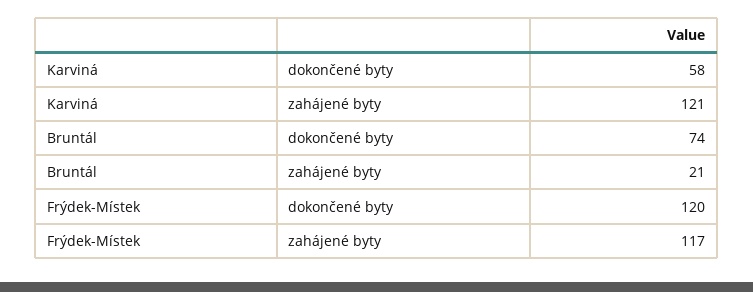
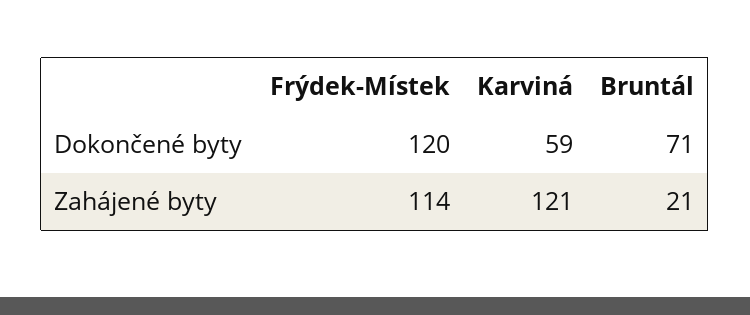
  {
    "Karviná": {
-     "dokončené byty": 58,
+     "dokončené byty": 59,
      "zahájené byty": 121
    },
    "Bruntál": {
-     "dokončené byty": 74,
+     "dokončené byty": 71,
      "zahájené byty": 21
    },
    "Frýdek-Místek": {
      "dokončené byty": 120,
-     "zahájené byty": 117
+     "zahájené byty": 114
    }
  }

